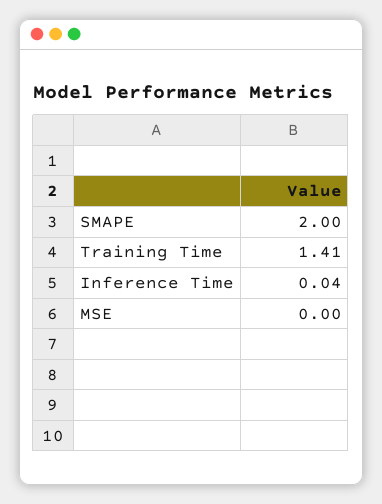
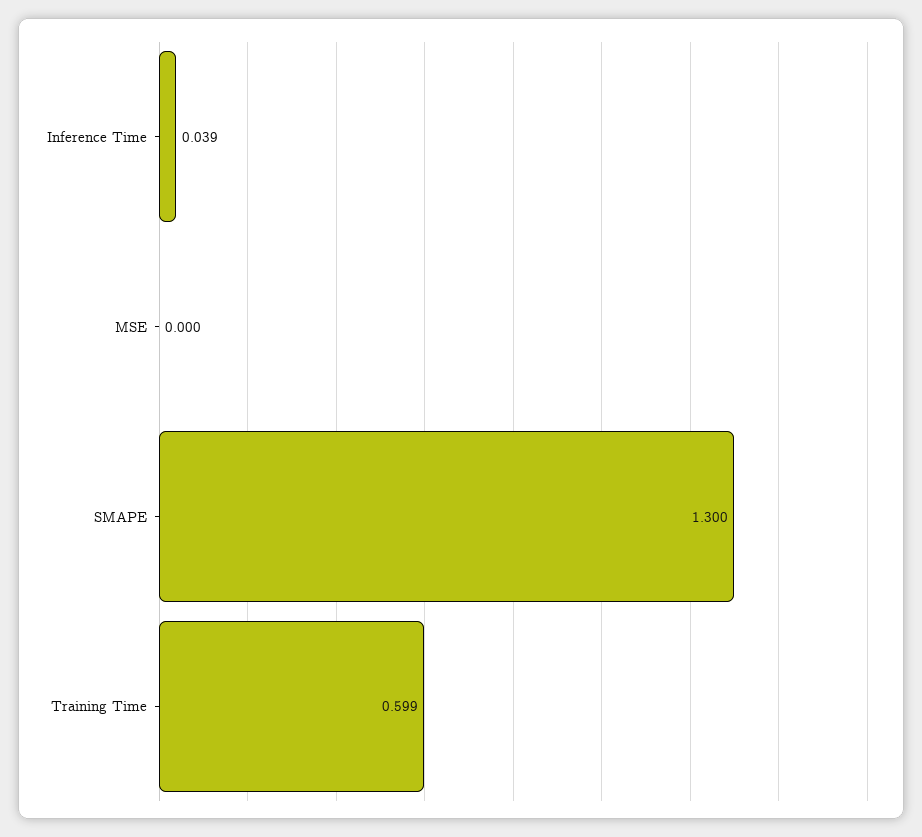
  {
-   "SMAPE": 2,
+   "SMAPE": 1.3,
-   "Training Time": 1.41,
+   "Training Time": 0.599,
    "Inference Time": 0.039,
    "MSE": 0
  }

